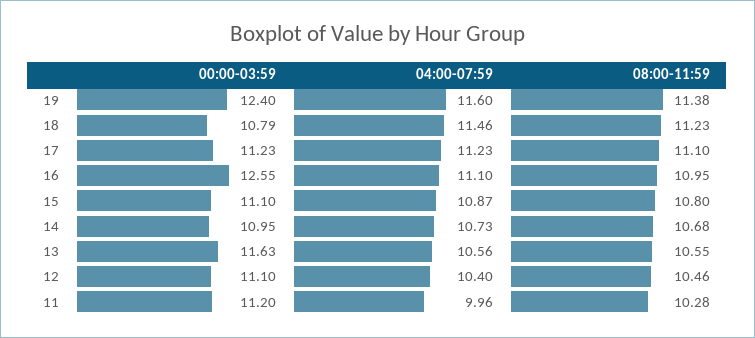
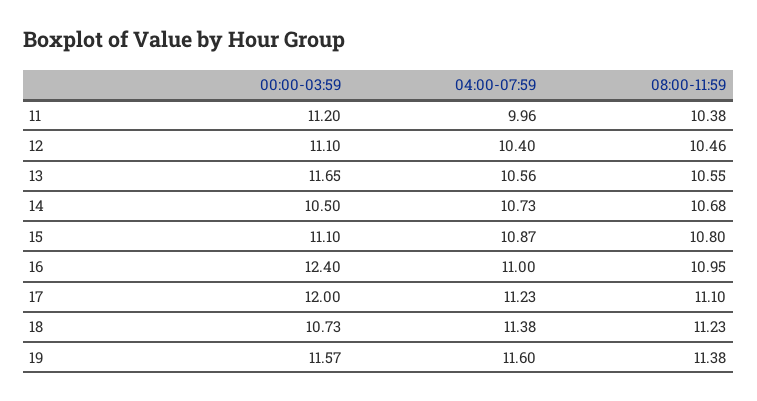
  {
    "00:00-03:59": {
-     "19": 12.4,
+     "19": 11.57,
-     "18": 10.79,
+     "18": 10.73,
-     "17": 11.23,
+     "17": 12,
-     "16": 12.55,
+     "16": 12.4,
      "15": 11.1,
-     "14": 10.95,
+     "14": 10.5,
-     "13": 11.63,
+     "13": 11.65,
      "12": 11.1,
      "11": 11.2
    },
    "04:00-07:59": {
      "19": 11.6,
-     "18": 11.46,
+     "18": 11.38,
      "17": 11.23,
-     "16": 11.1,
+     "16": 11,
      "15": 10.87,
      "14": 10.73,
      "13": 10.56,
      "12": 10.4,
      "11": 9.96
    },
    "08:00-11:59": {
      "19": 11.38,
      "18": 11.23,
      "17": 11.1,
      "16": 10.95,
      "15": 10.8,
      "14": 10.68,
      "13": 10.55,
      "12": 10.46,
-     "11": 10.28
+     "11": 10.38
    }
  }

